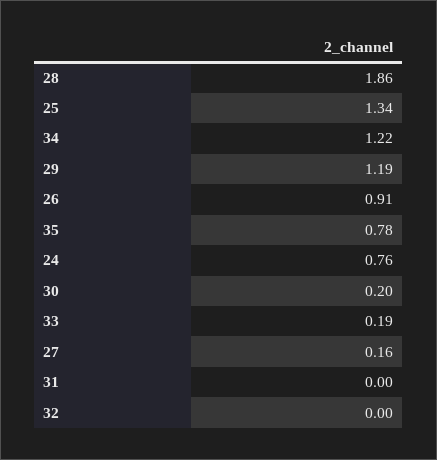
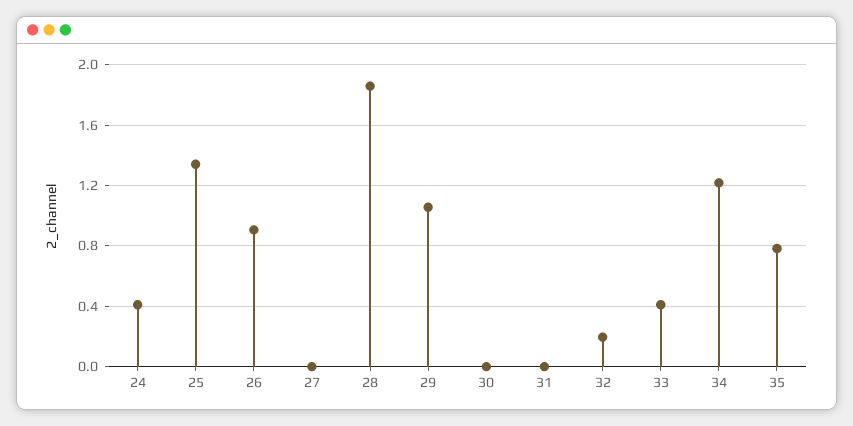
  {
    "28": 1.86,
    "25": 1.34,
    "34": 1.22,
-   "29": 1.19,
+   "29": 1.05,
    "26": 0.91,
    "35": 0.78,
-   "24": 0.76,
+   "24": 0.4,
-   "30": 0.2,
+   "30": 0,
-   "33": 0.19,
+   "33": 0.4,
-   "27": 0.16,
+   "27": 0,
    "31": 0,
-   "32": 0
+   "32": 0.2
  }

